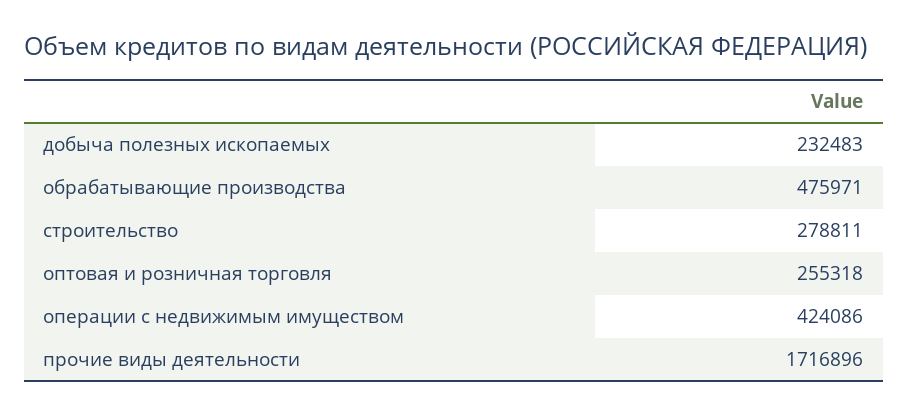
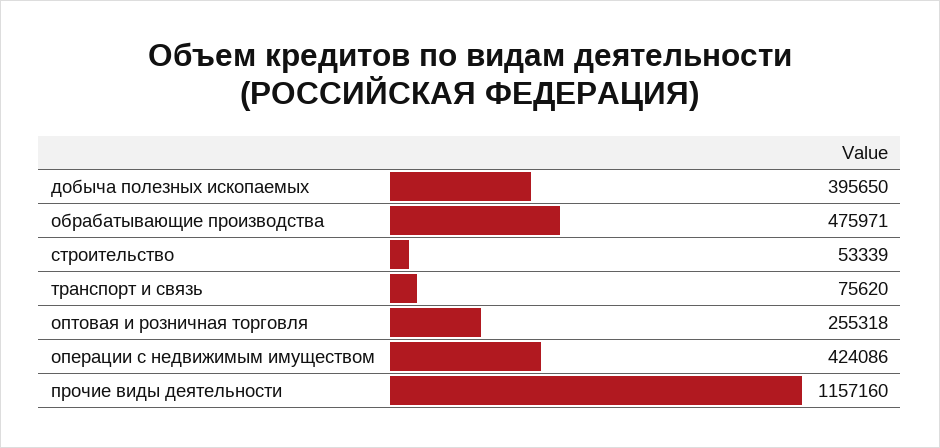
  {
-   "добыча полезных ископаемых": 232483,
+   "добыча полезных ископаемых": 395650,
    "обрабатывающие производства": 475971,
-   "строительство": 278811,
+   "строительство": 53339,
    "оптовая и розничная торговля": 255318,
    "операции с недвижимым имуществом": 424086,
-   "прочие виды деятельности": 1716896
+   "прочие виды деятельности": 1157160,
+   "транспорт и связь": 75620
  }

